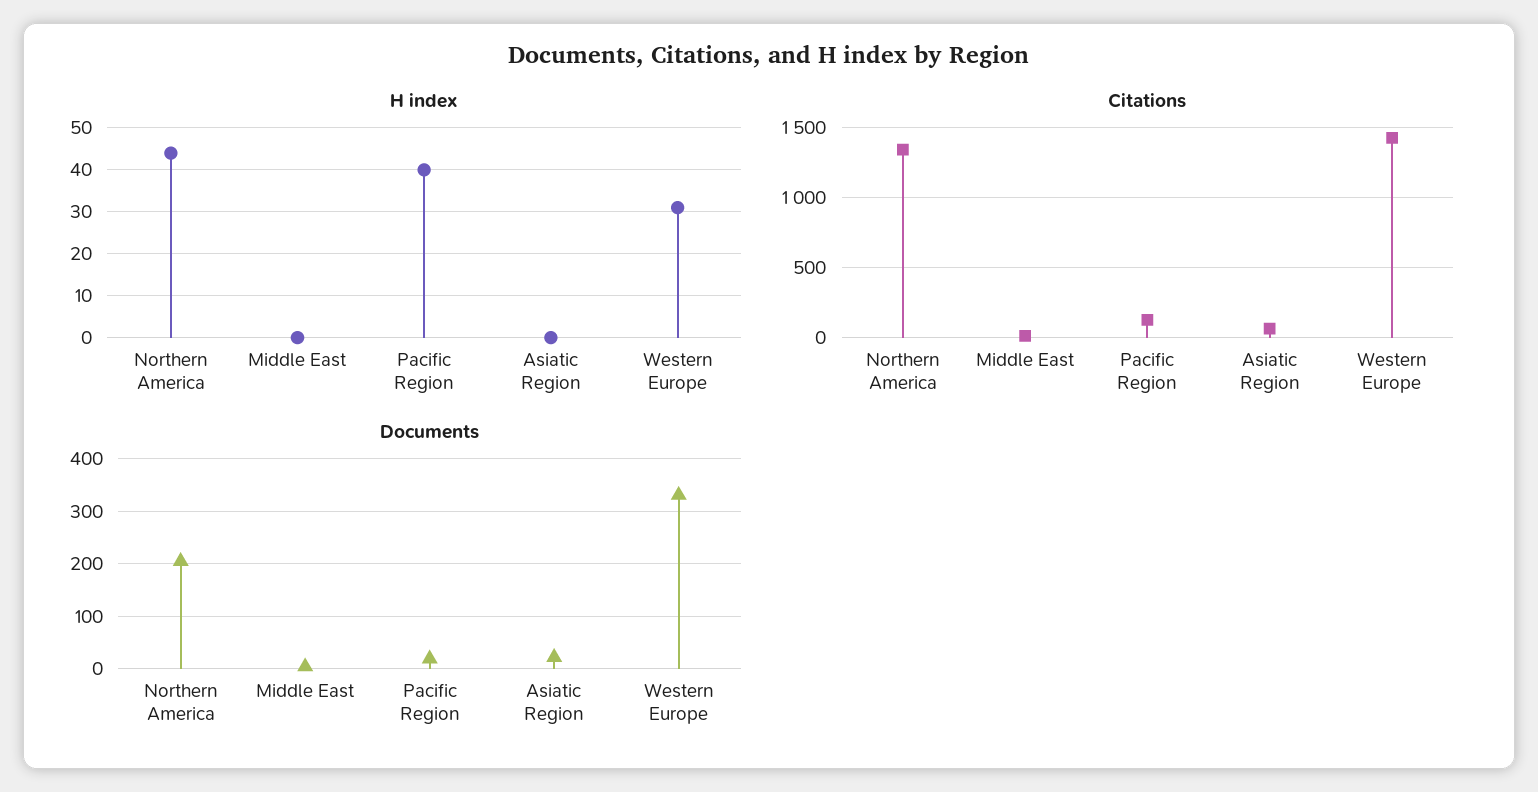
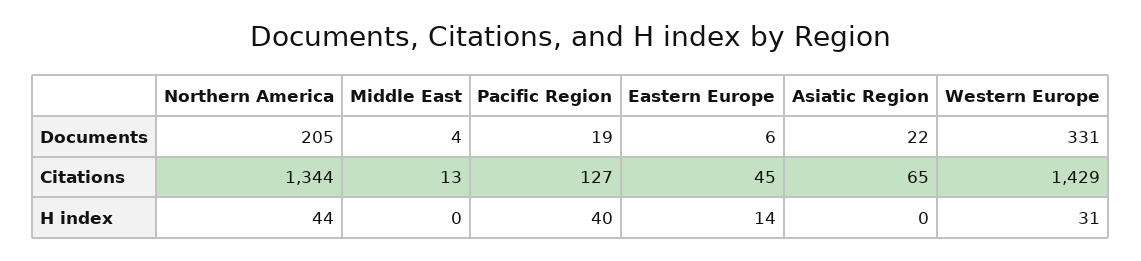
  {
    "H index": {
      "Northern America": 44,
      "Middle East": 0,
      "Pacific Region": 40,
      "Asiatic Region": 0,
-     "Western Europe": 31
+     "Western Europe": 31,
+     "Eastern Europe": 14
    },
    "Citations": {
      "Northern America": 1344,
      "Middle East": 13,
      "Pacific Region": 127,
      "Asiatic Region": 65,
-     "Western Europe": 1429
+     "Western Europe": 1429,
+     "Eastern Europe": 45
    },
    "Documents": {
      "Northern America": 205,
      "Middle East": 4,
      "Pacific Region": 19,
      "Asiatic Region": 22,
-     "Western Europe": 331
+     "Western Europe": 331,
+     "Eastern Europe": 6
    }
  }

